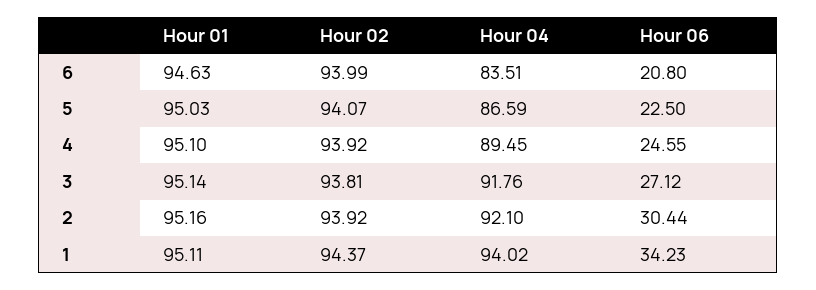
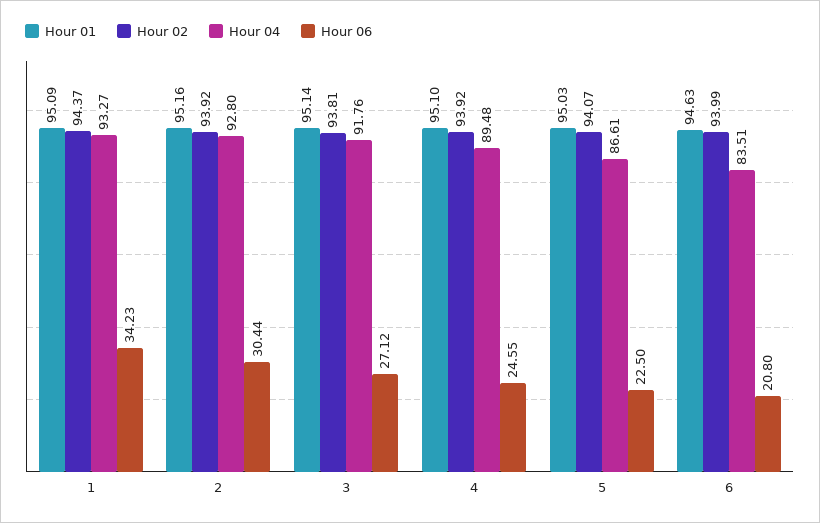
  {
    "Hour 01": {
      "6": 94.63,
      "5": 95.03,
      "4": 95.1,
      "3": 95.14,
      "2": 95.16,
-     "1": 95.11
+     "1": 95.09
    },
    "Hour 02": {
      "6": 93.99,
      "5": 94.07,
      "4": 93.92,
      "3": 93.81,
      "2": 93.92,
      "1": 94.37
    },
    "Hour 04": {
      "6": 83.51,
-     "5": 86.59,
+     "5": 86.61,
-     "4": 89.45,
+     "4": 89.48,
      "3": 91.76,
-     "2": 92.1,
+     "2": 92.8,
-     "1": 94.02
+     "1": 93.27
    },
    "Hour 06": {
      "6": 20.8,
      "5": 22.5,
      "4": 24.55,
      "3": 27.12,
      "2": 30.44,
      "1": 34.23
    }
  }

